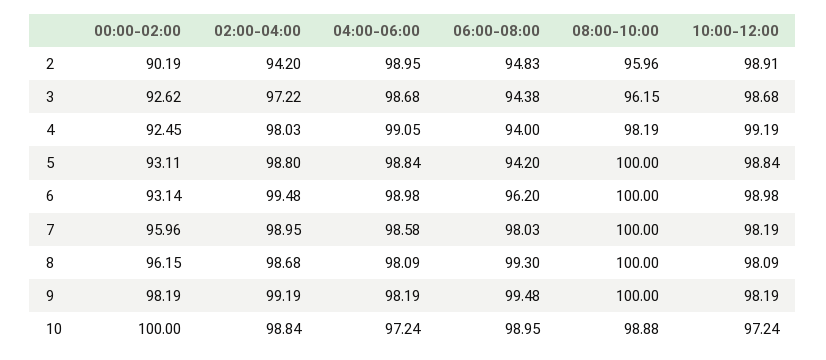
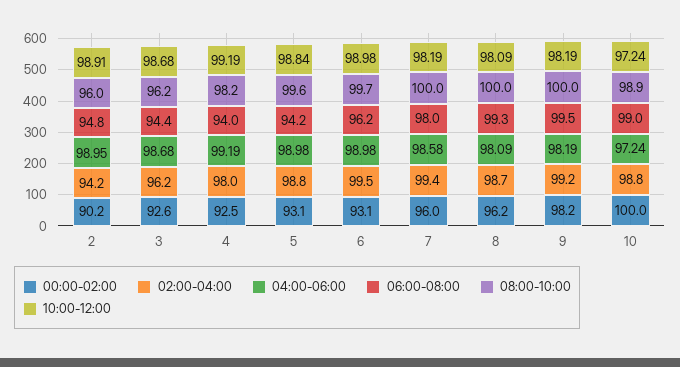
  {
    "00:00-02:00": {
      "2": 90.19,
      "3": 92.62,
      "4": 92.45,
      "5": 93.11,
      "6": 93.14,
      "7": 95.96,
      "8": 96.15,
      "9": 98.19,
      "10": 100
    },
    "02:00-04:00": {
      "2": 94.2,
-     "3": 97.22,
+     "3": 96.2,
      "4": 98.03,
      "5": 98.8,
      "6": 99.48,
-     "7": 98.95,
+     "7": 99.4,
      "8": 98.68,
      "9": 99.19,
      "10": 98.84
    },
    "04:00-06:00": {
      "2": 98.95,
      "3": 98.68,
-     "4": 99.05,
+     "4": 99.19,
-     "5": 98.84,
+     "5": 98.98,
      "6": 98.98,
      "7": 98.58,
      "8": 98.09,
      "9": 98.19,
      "10": 97.24
    },
    "06:00-08:00": {
      "2": 94.83,
      "3": 94.38,
      "4": 94,
      "5": 94.2,
      "6": 96.2,
      "7": 98.03,
      "8": 99.3,
      "9": 99.48,
      "10": 98.95
    },
    "08:00-10:00": {
      "2": 95.96,
      "3": 96.15,
      "4": 98.19,
-     "5": 100,
+     "5": 99.6,
-     "6": 100,
+     "6": 99.7,
      "7": 100,
      "8": 100,
      "9": 100,
      "10": 98.88
    },
    "10:00-12:00": {
      "2": 98.91,
      "3": 98.68,
      "4": 99.19,
      "5": 98.84,
      "6": 98.98,
      "7": 98.19,
      "8": 98.09,
      "9": 98.19,
      "10": 97.24
    }
  }

